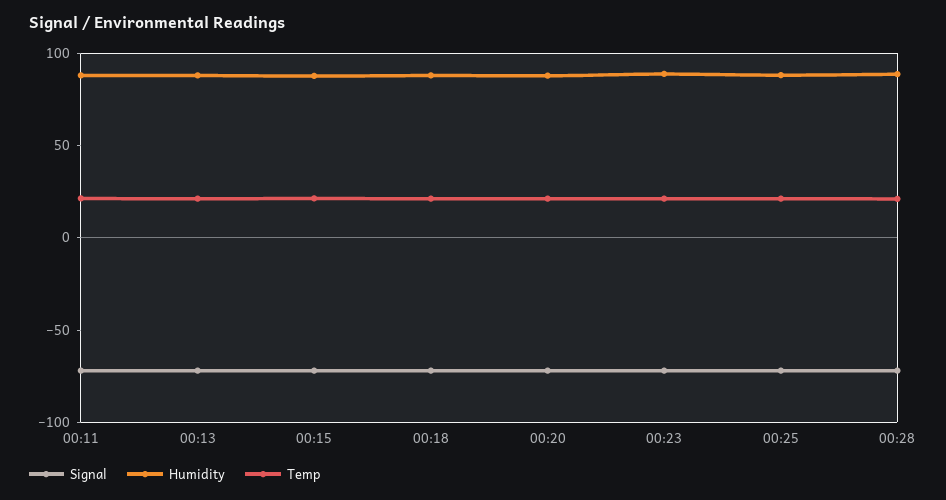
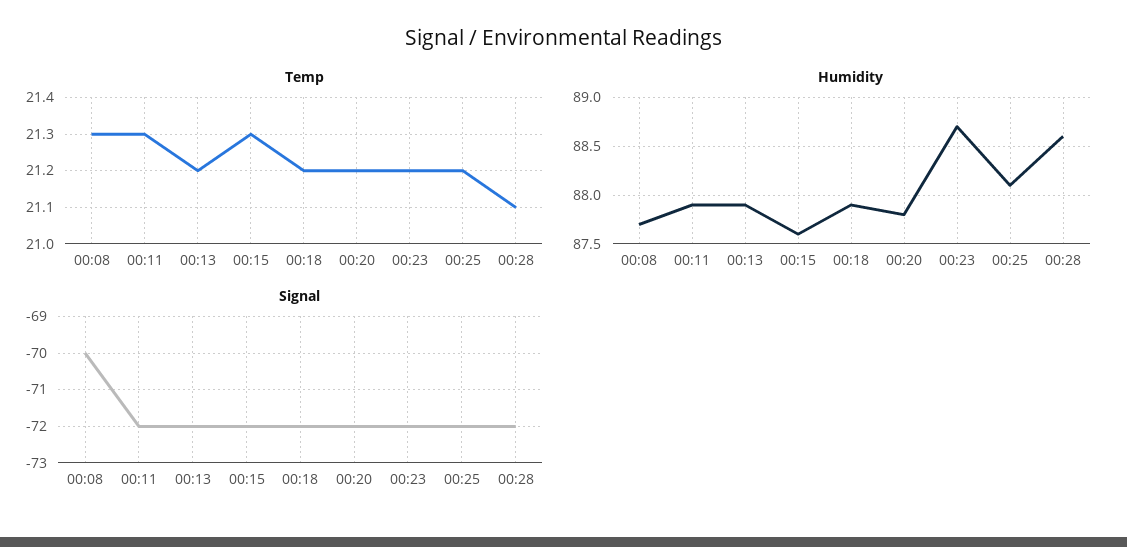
  {
    "Signal": {
      "00:11": -72,
      "00:13": -72,
      "00:15": -72,
      "00:18": -72,
      "00:20": -72,
      "00:23": -72,
      "00:25": -72,
-     "00:28": -72
+     "00:28": -72,
+     "00:08": -70
    },
    "Humidity": {
      "00:11": 87.9,
      "00:13": 87.9,
      "00:15": 87.6,
      "00:18": 87.9,
      "00:20": 87.8,
      "00:23": 88.7,
      "00:25": 88.1,
-     "00:28": 88.6
+     "00:28": 88.6,
+     "00:08": 87.7
    },
    "Temp": {
      "00:11": 21.3,
      "00:13": 21.2,
      "00:15": 21.3,
      "00:18": 21.2,
      "00:20": 21.2,
      "00:23": 21.2,
      "00:25": 21.2,
-     "00:28": 21.1
+     "00:28": 21.1,
+     "00:08": 21.3
    }
  }

